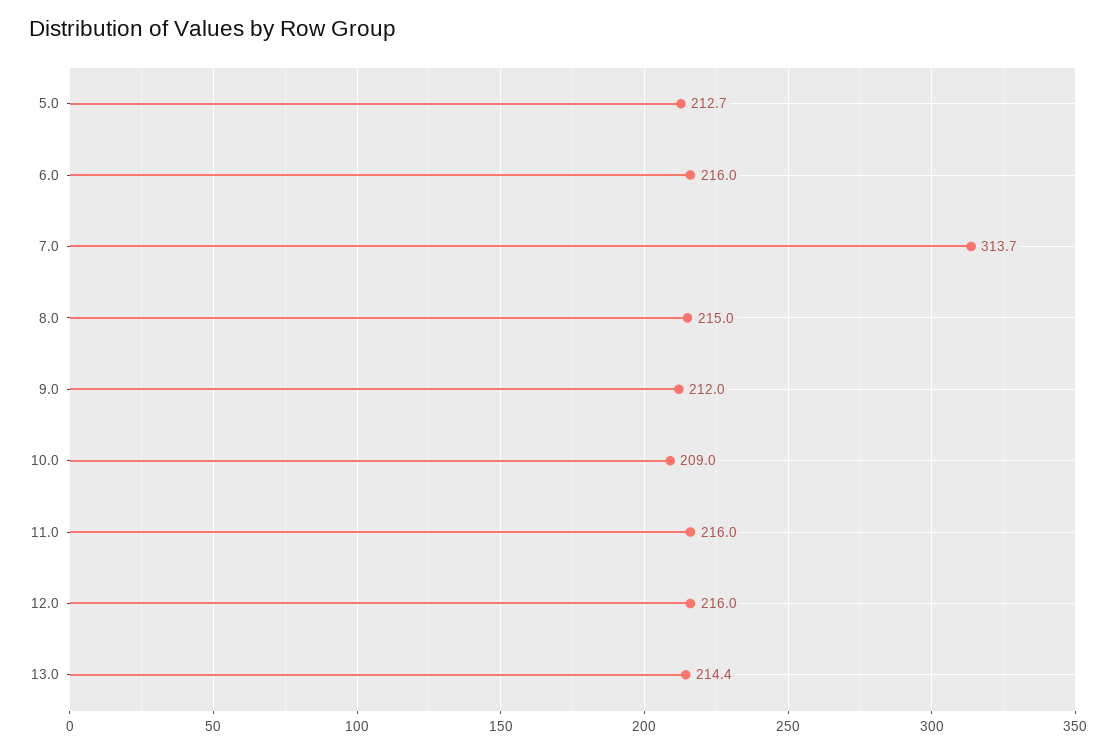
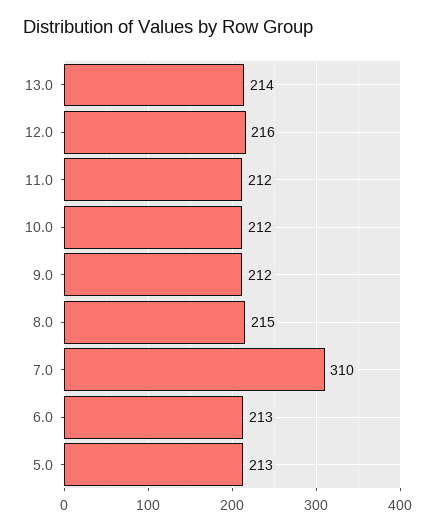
  {
    "5.0": 212.7,
-   "6.0": 216,
+   "6.0": 213,
-   "7.0": 313.7,
+   "7.0": 310,
    "8.0": 215,
    "9.0": 212,
-   "10.0": 209,
+   "10.0": 212,
-   "11.0": 216,
+   "11.0": 212,
    "12.0": 216,
    "13.0": 214.4
  }

